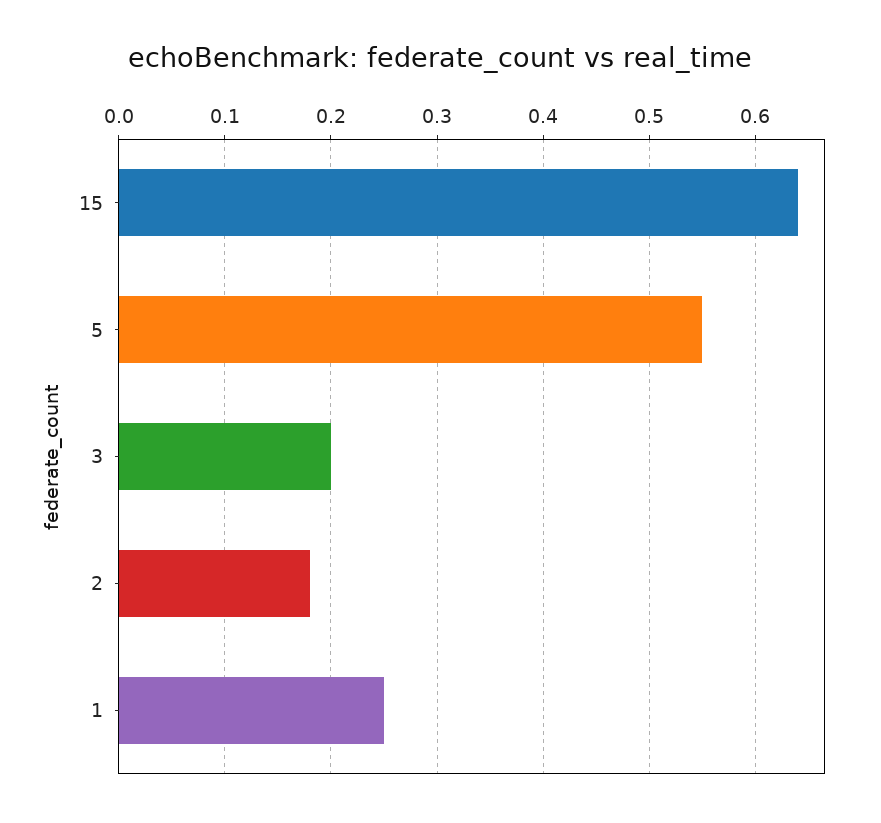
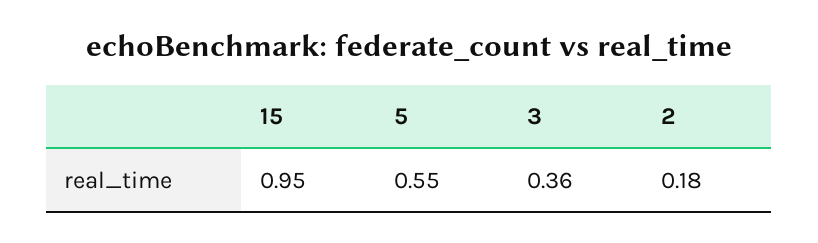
  {
-   "15": 0.64,
+   "15": 0.95,
    "5": 0.55,
-   "3": 0.2,
+   "3": 0.36,
-   "2": 0.18,
+   "2": 0.18
-   "1": 0.25
  }

